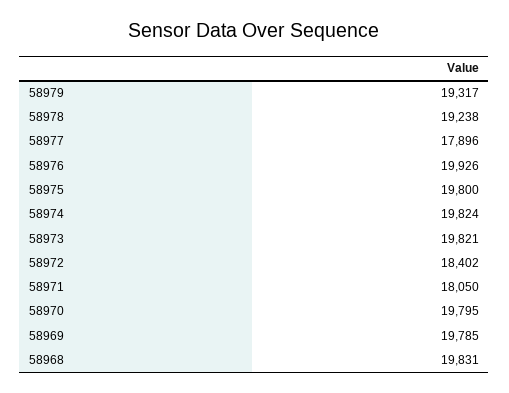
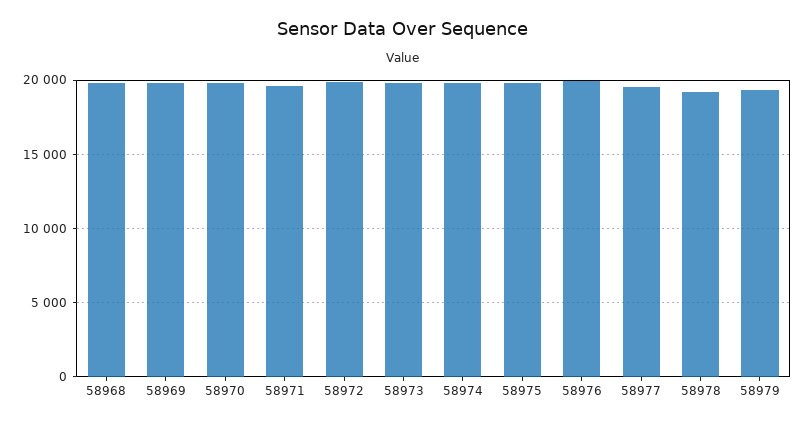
  {
    "58979": 19317,
    "58978": 19238,
-   "58977": 17896,
+   "58977": 19500,
    "58976": 19926,
    "58975": 19800,
    "58974": 19824,
    "58973": 19821,
-   "58972": 18402,
+   "58972": 20000,
-   "58971": 18050,
+   "58971": 19500,
    "58970": 19795,
    "58969": 19785,
    "58968": 19831
  }

